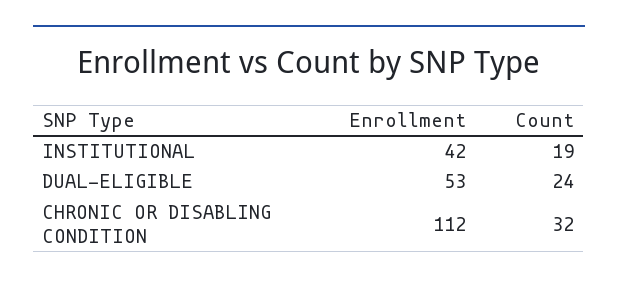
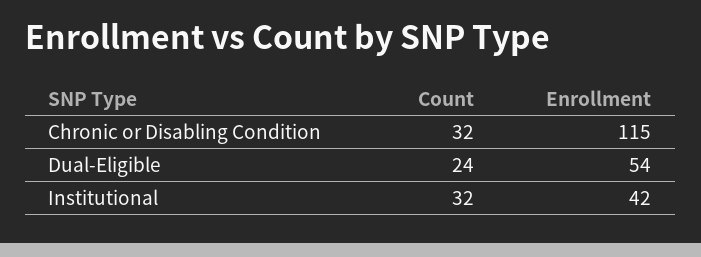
  {
    "Enrollment": {
      "INSTITUTIONAL": 42,
-     "DUAL-ELIGIBLE": 53,
+     "DUAL-ELIGIBLE": 54,
-     "CHRONIC OR DISABLING CONDITION": 112
+     "CHRONIC OR DISABLING CONDITION": 115
    },
    "Count": {
-     "INSTITUTIONAL": 19,
+     "INSTITUTIONAL": 32,
      "DUAL-ELIGIBLE": 24,
      "CHRONIC OR DISABLING CONDITION": 32
    }
  }

